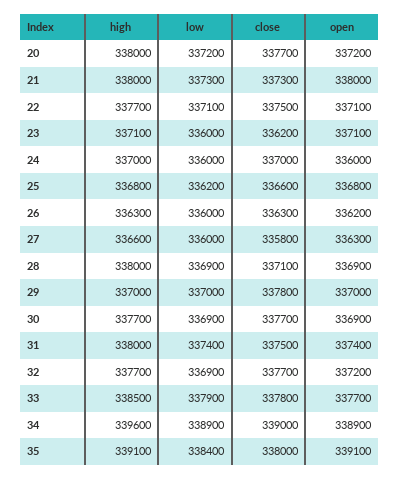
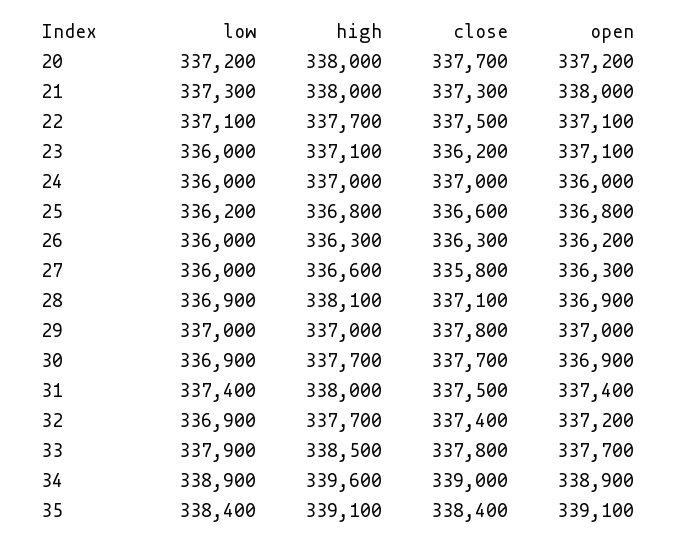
  {
    "high": {
      "20": 338000,
      "21": 338000,
      "22": 337700,
      "23": 337100,
      "24": 337000,
      "25": 336800,
      "26": 336300,
      "27": 336600,
-     "28": 338000,
+     "28": 338100,
      "29": 337000,
      "30": 337700,
      "31": 338000,
      "32": 337700,
      "33": 338500,
      "34": 339600,
      "35": 339100
    },
    "low": {
      "20": 337200,
      "21": 337300,
      "22": 337100,
      "23": 336000,
      "24": 336000,
      "25": 336200,
      "26": 336000,
      "27": 336000,
      "28": 336900,
      "29": 337000,
      "30": 336900,
      "31": 337400,
      "32": 336900,
      "33": 337900,
      "34": 338900,
      "35": 338400
    },
    "close": {
      "20": 337700,
      "21": 337300,
      "22": 337500,
      "23": 336200,
      "24": 337000,
      "25": 336600,
      "26": 336300,
      "27": 335800,
      "28": 337100,
      "29": 337800,
      "30": 337700,
      "31": 337500,
-     "32": 337700,
+     "32": 337400,
      "33": 337800,
      "34": 339000,
-     "35": 338000
+     "35": 338400
    },
    "open": {
      "20": 337200,
      "21": 338000,
      "22": 337100,
      "23": 337100,
      "24": 336000,
      "25": 336800,
      "26": 336200,
      "27": 336300,
      "28": 336900,
      "29": 337000,
      "30": 336900,
      "31": 337400,
      "32": 337200,
      "33": 337700,
      "34": 338900,
      "35": 339100
    }
  }

